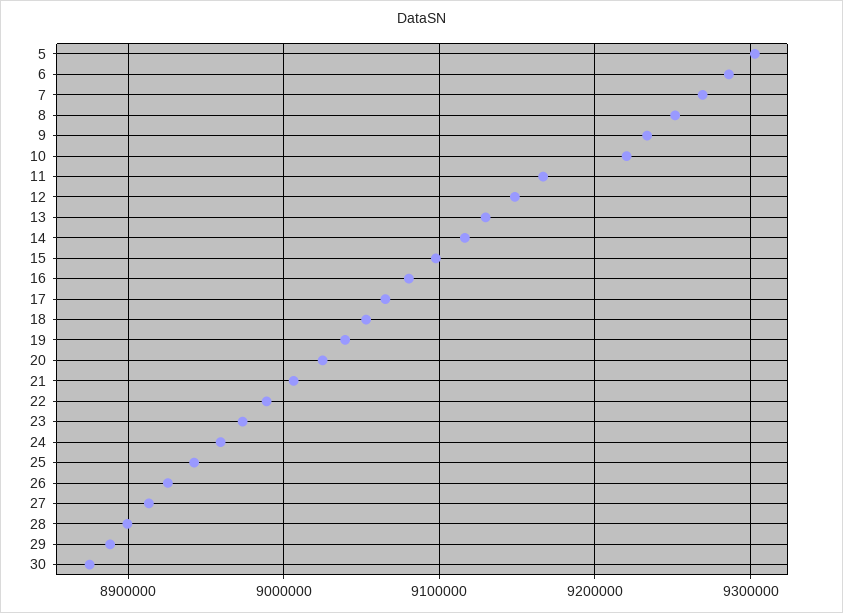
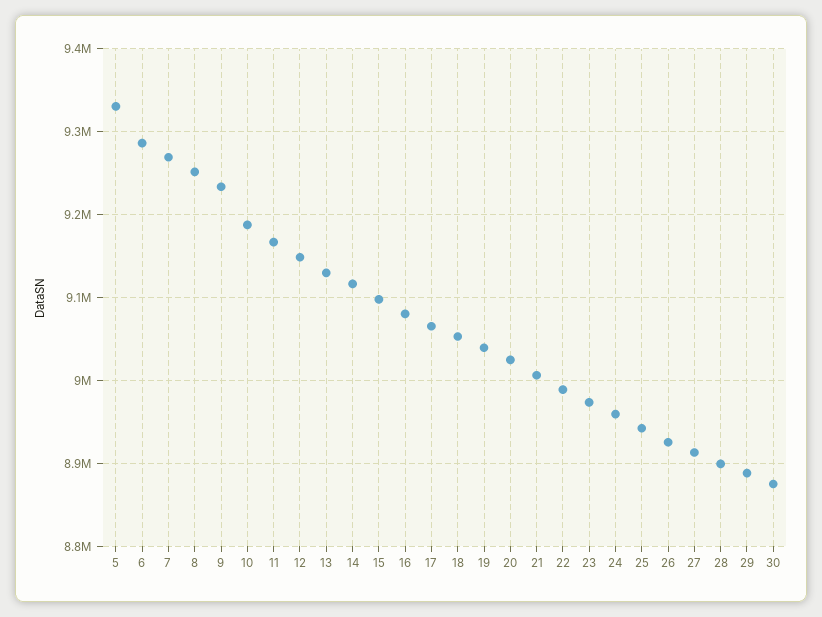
  {
-   "5": 9300000,
+   "5": 9330000,
    "6": 9290000,
    "7": 9270000,
    "8": 9250000,
    "9": 9230000,
-   "10": 9220000,
+   "10": 9190000,
    "11": 9170000,
    "12": 9150000,
    "13": 9130000,
    "14": 9120000,
    "15": 9100000,
    "16": 9080000,
    "17": 9070000,
    "18": 9050000,
    "19": 9040000,
    "20": 9020000,
    "21": 9010000,
    "22": 8990000,
    "23": 8970000,
    "24": 8960000,
    "25": 8940000,
    "26": 8930000,
    "27": 8910000,
    "28": 8900000,
    "29": 8890000,
    "30": 8880000
  }

